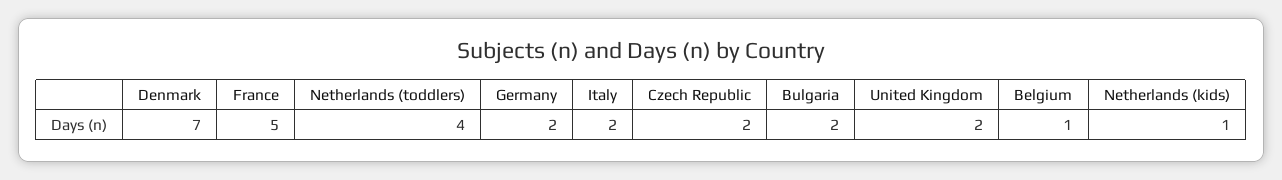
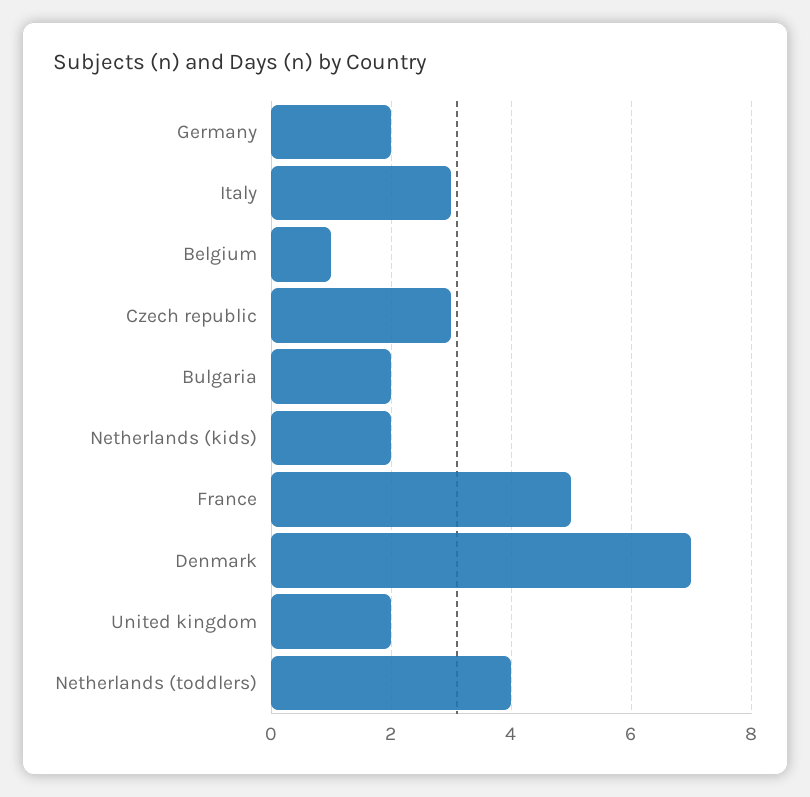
  {
    "Denmark": 7,
    "France": 5,
    "Netherlands (toddlers)": 4,
    "Germany": 2,
-   "Italy": 2,
+   "Italy": 3,
-   "Czech Republic": 2,
+   "Czech Republic": 3,
    "Bulgaria": 2,
    "United Kingdom": 2,
    "Belgium": 1,
-   "Netherlands (kids)": 1
+   "Netherlands (kids)": 2
  }

